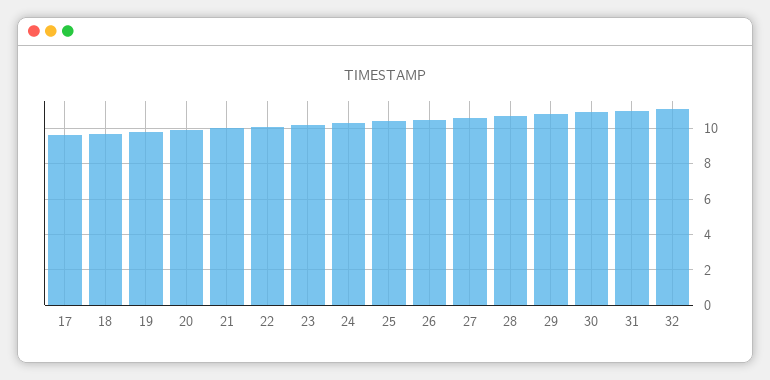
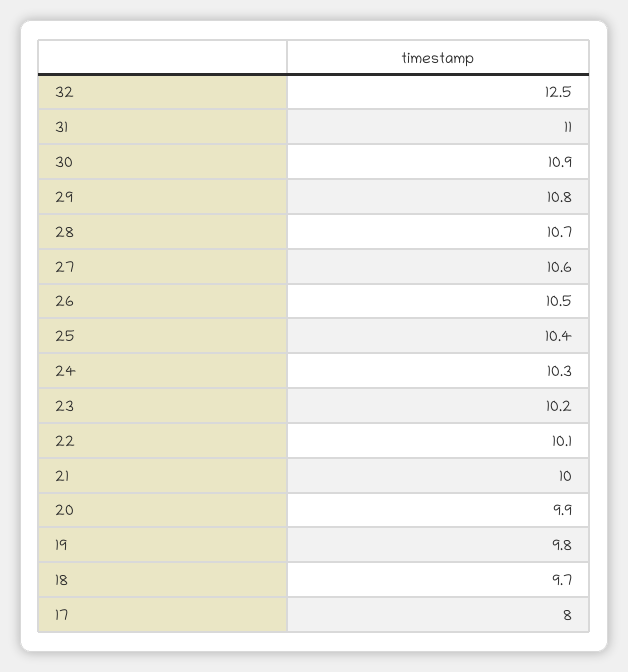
  {
-   "17": 9.5,
+   "17": 8,
    "18": 9.7,
    "19": 9.8,
    "20": 9.9,
    "21": 10,
    "22": 10.1,
    "23": 10.2,
    "24": 10.3,
    "25": 10.4,
    "26": 10.5,
    "27": 10.6,
    "28": 10.7,
    "29": 10.8,
    "30": 10.9,
    "31": 11,
-   "32": 11
+   "32": 12.5
  }

